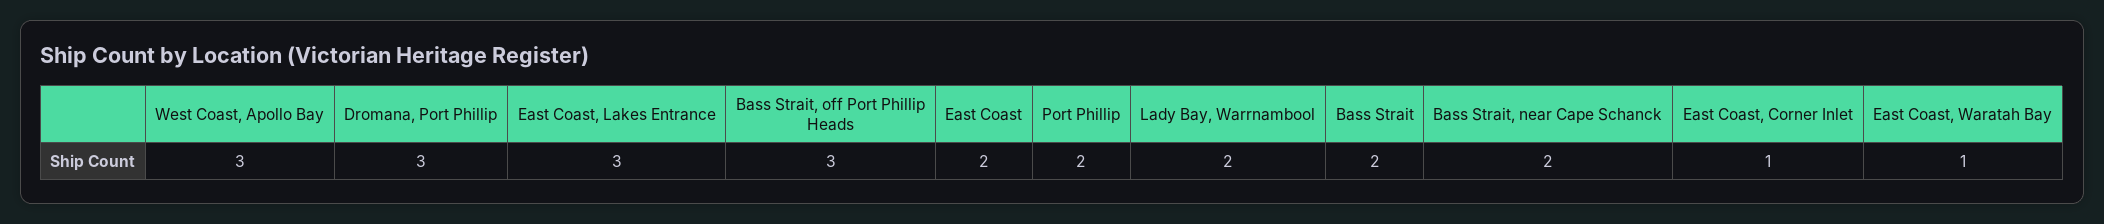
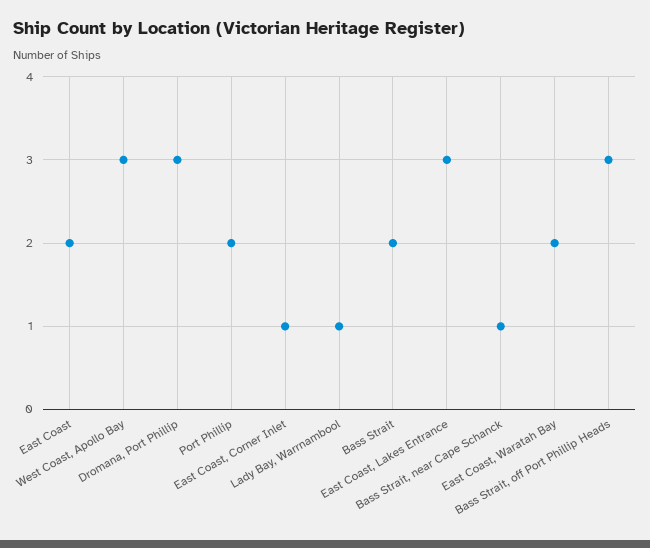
  {
    "West Coast, Apollo Bay": 3,
    "Dromana, Port Phillip": 3,
    "East Coast, Lakes Entrance": 3,
    "Bass Strait, off Port Phillip Heads": 3,
    "East Coast": 2,
    "Port Phillip": 2,
-   "Lady Bay, Warrnambool": 2,
+   "Lady Bay, Warrnambool": 1,
    "Bass Strait": 2,
-   "Bass Strait, near Cape Schanck": 2,
+   "Bass Strait, near Cape Schanck": 1,
    "East Coast, Corner Inlet": 1,
-   "East Coast, Waratah Bay": 1
+   "East Coast, Waratah Bay": 2
  }

